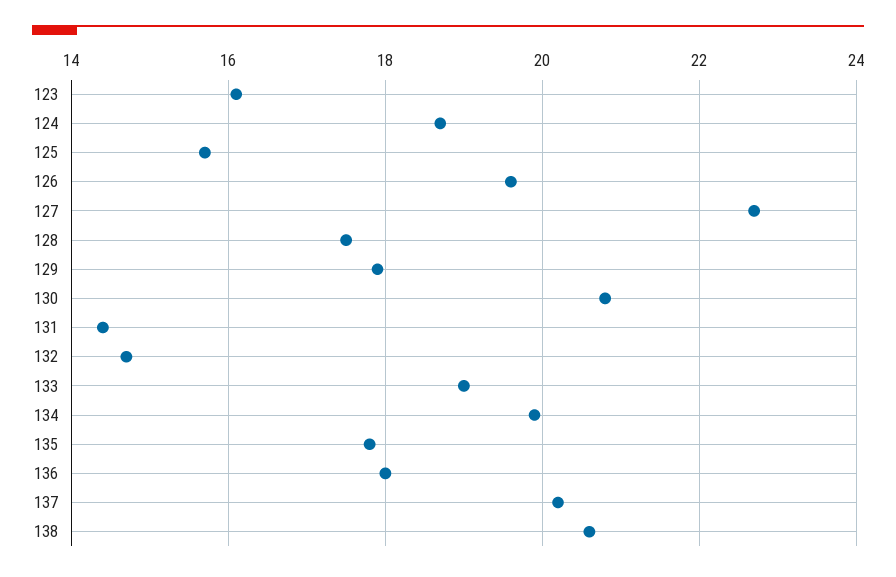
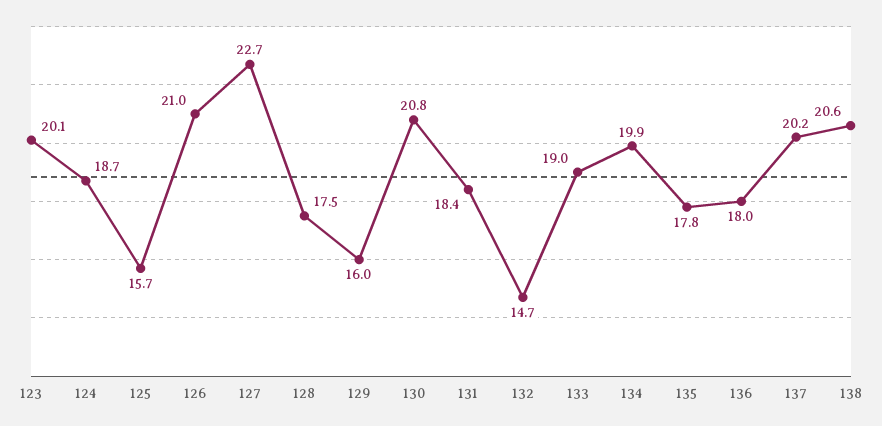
  {
-   "123": 16,
+   "123": 20.1,
    "124": 18.7,
    "125": 15.7,
-   "126": 19.5,
+   "126": 21,
    "127": 22.7,
    "128": 17.5,
-   "129": 18,
+   "129": 16,
    "130": 20.8,
-   "131": 14.5,
+   "131": 18.4,
    "132": 14.7,
    "133": 19,
    "134": 19.9,
    "135": 17.8,
    "136": 18,
    "137": 20.2,
    "138": 20.6
  }

